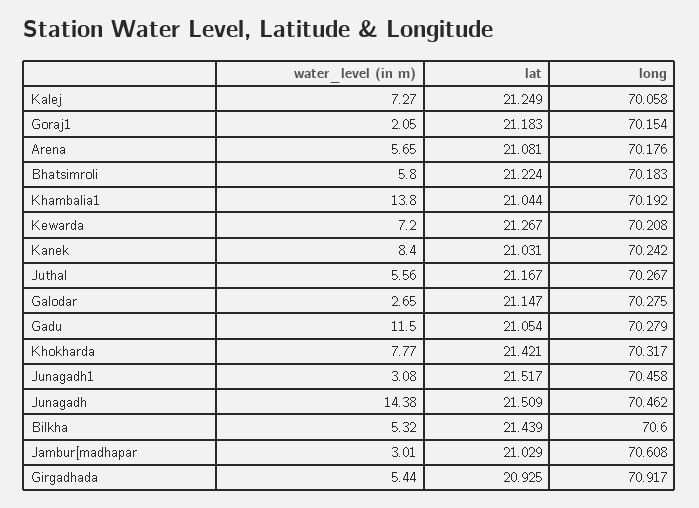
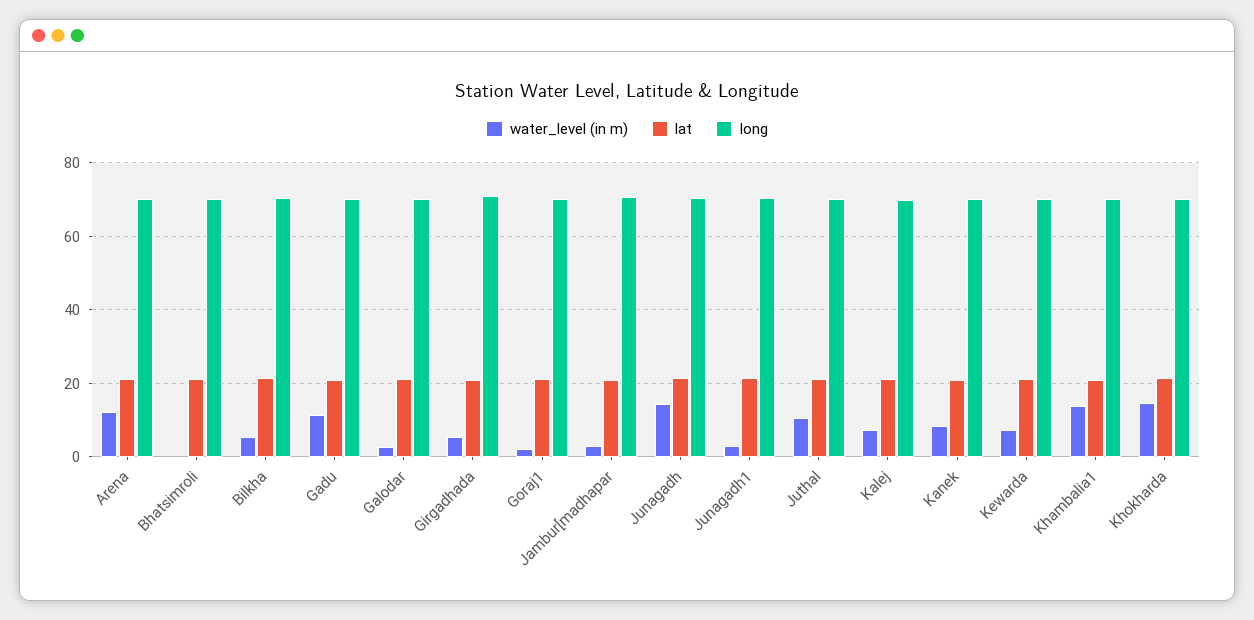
  {
    "water_level (in m)": {
      "Kalej": 7.27,
      "Goraj1": 2.05,
-     "Arena": 5.65,
+     "Arena": 12,
-     "Bhatsimroli": 5.8,
+     "Bhatsimroli": 0,
      "Khambalia1": 13.8,
      "Kewarda": 7.2,
      "Kanek": 8.4,
-     "Juthal": 5.56,
+     "Juthal": 10,
      "Galodar": 2.65,
      "Gadu": 11.5,
-     "Khokharda": 7.77,
+     "Khokharda": 14,
      "Junagadh1": 3.08,
      "Junagadh": 14.38,
      "Bilkha": 5.32,
      "Jambur[madhapar": 3.01,
      "Girgadhada": 5.44
    },
    "lat": {
      "Kalej": 21.249,
      "Goraj1": 21.183,
      "Arena": 21.081,
      "Bhatsimroli": 21.224,
      "Khambalia1": 21.044,
      "Kewarda": 21.267,
      "Kanek": 21.031,
      "Juthal": 21.167,
      "Galodar": 21.147,
      "Gadu": 21.054,
      "Khokharda": 21.421,
      "Junagadh1": 21.517,
      "Junagadh": 21.509,
      "Bilkha": 21.439,
      "Jambur[madhapar": 21.029,
      "Girgadhada": 20.925
    },
    "long": {
      "Kalej": 70.058,
      "Goraj1": 70.154,
      "Arena": 70.176,
      "Bhatsimroli": 70.183,
      "Khambalia1": 70.192,
      "Kewarda": 70.208,
      "Kanek": 70.242,
      "Juthal": 70.267,
      "Galodar": 70.275,
      "Gadu": 70.279,
      "Khokharda": 70.317,
      "Junagadh1": 70.458,
      "Junagadh": 70.462,
      "Bilkha": 70.6,
      "Jambur[madhapar": 70.608,
      "Girgadhada": 70.917
    }
  }

